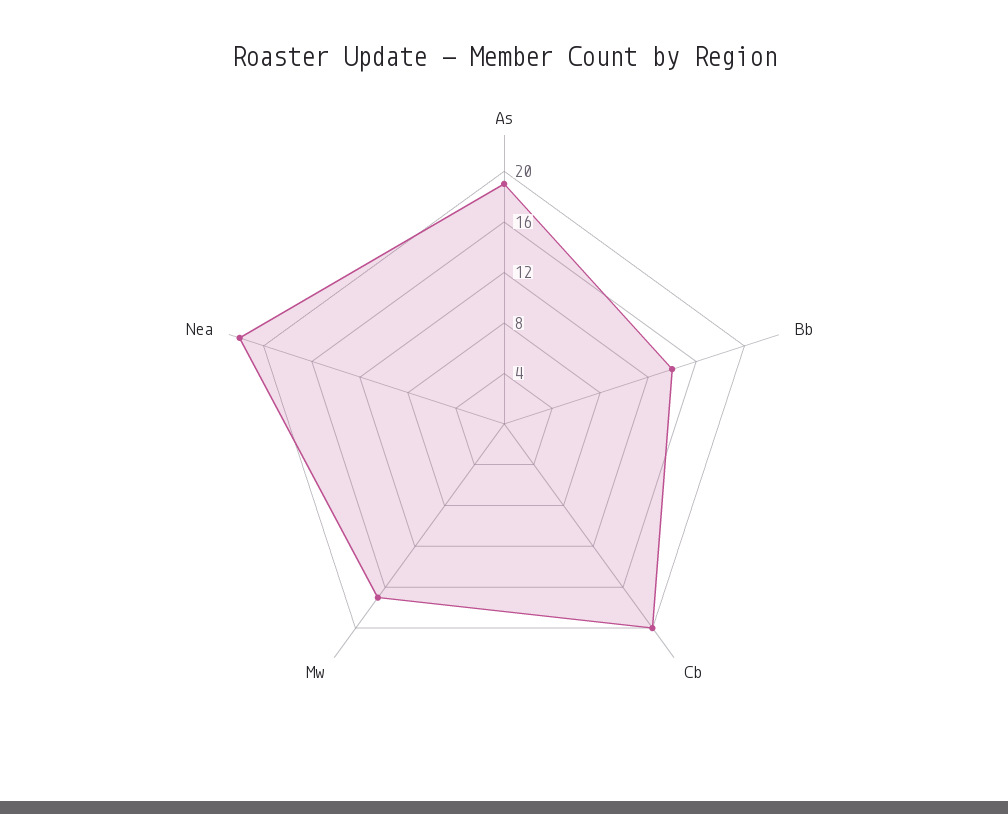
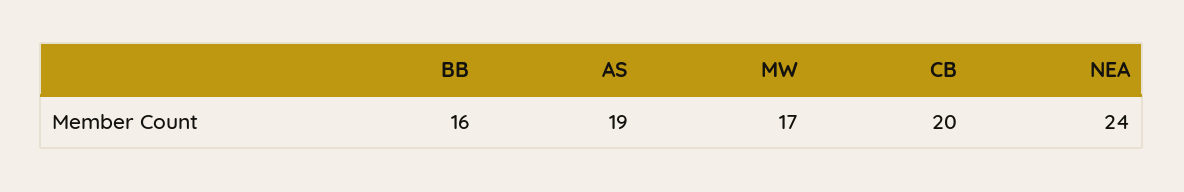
  {
    "As": 19,
-   "Bb": 14,
+   "Bb": 16,
    "Cb": 20,
    "Mw": 17,
-   "Nea": 22
+   "Nea": 24
  }

